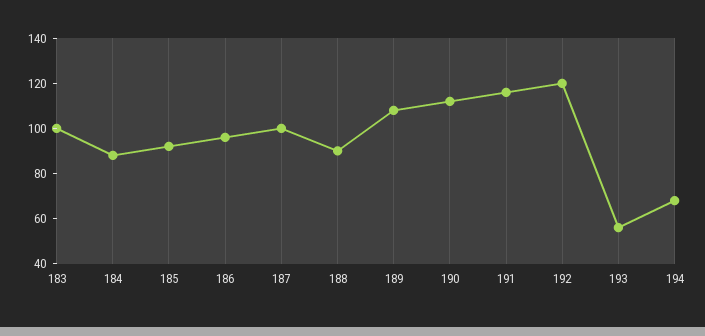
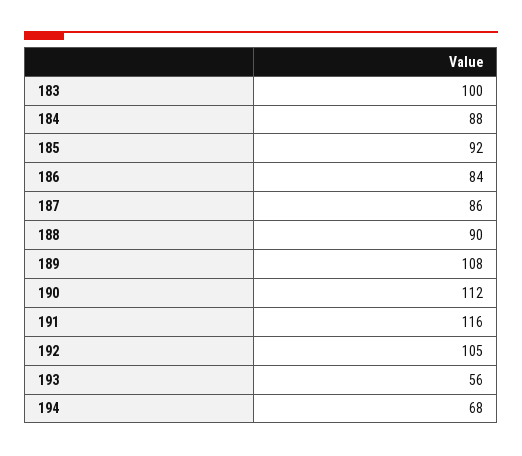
  {
    "183": 100,
    "184": 88,
    "185": 92,
-   "186": 95,
+   "186": 84,
-   "187": 100,
+   "187": 86,
    "188": 90,
    "189": 108,
    "190": 112,
    "191": 116,
-   "192": 120,
+   "192": 105,
    "193": 56,
    "194": 68
  }

